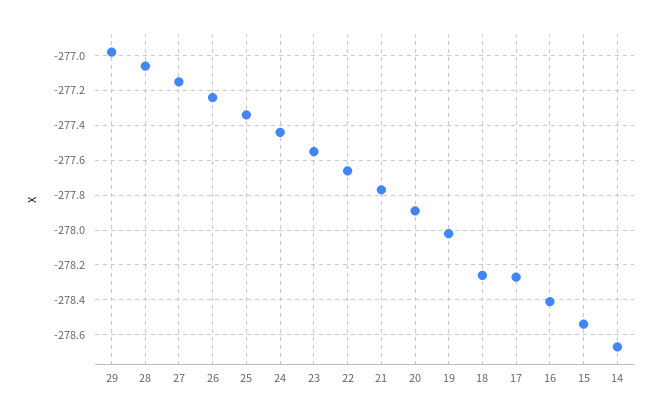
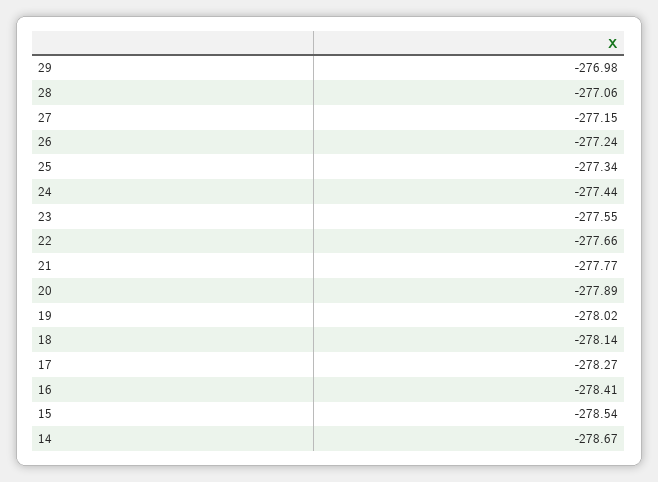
  {
    "29": -276.98,
    "28": -277.06,
    "27": -277.15,
    "26": -277.24,
    "25": -277.34,
    "24": -277.44,
    "23": -277.55,
    "22": -277.66,
    "21": -277.77,
    "20": -277.89,
    "19": -278.02,
-   "18": -278.25,
+   "18": -278.14,
    "17": -278.27,
    "16": -278.41,
    "15": -278.54,
    "14": -278.67
  }

